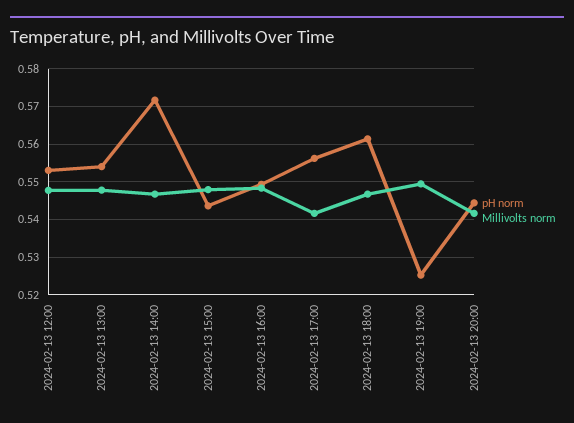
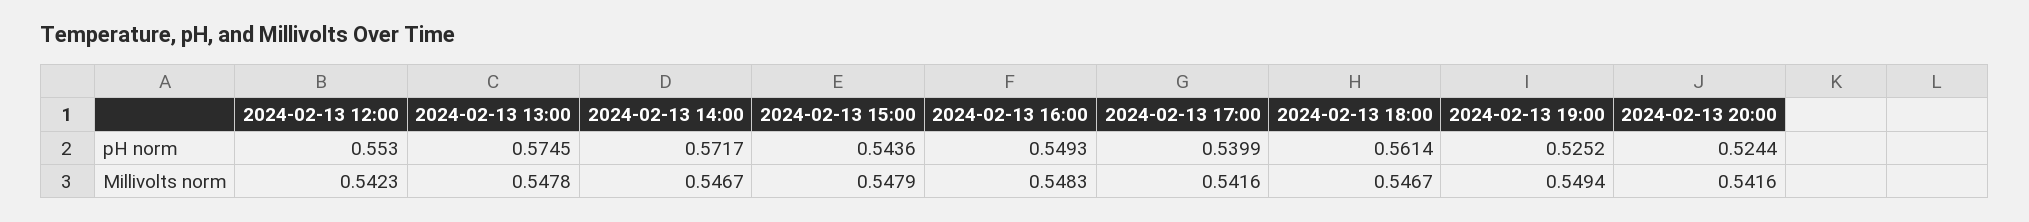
  {
    "pH norm": {
      "2024-02-13 12:00": 0.553,
-     "2024-02-13 13:00": 0.554,
+     "2024-02-13 13:00": 0.5745,
      "2024-02-13 14:00": 0.5717,
      "2024-02-13 15:00": 0.5436,
      "2024-02-13 16:00": 0.5493,
-     "2024-02-13 17:00": 0.556,
+     "2024-02-13 17:00": 0.5399,
      "2024-02-13 18:00": 0.5614,
      "2024-02-13 19:00": 0.5252,
-     "2024-02-13 20:00": 0.544
+     "2024-02-13 20:00": 0.5244
    },
    "Millivolts norm": {
-     "2024-02-13 12:00": 0.548,
+     "2024-02-13 12:00": 0.5423,
      "2024-02-13 13:00": 0.5478,
      "2024-02-13 14:00": 0.5467,
      "2024-02-13 15:00": 0.5479,
      "2024-02-13 16:00": 0.5483,
      "2024-02-13 17:00": 0.5416,
      "2024-02-13 18:00": 0.5467,
      "2024-02-13 19:00": 0.5494,
      "2024-02-13 20:00": 0.5416
    }
  }

